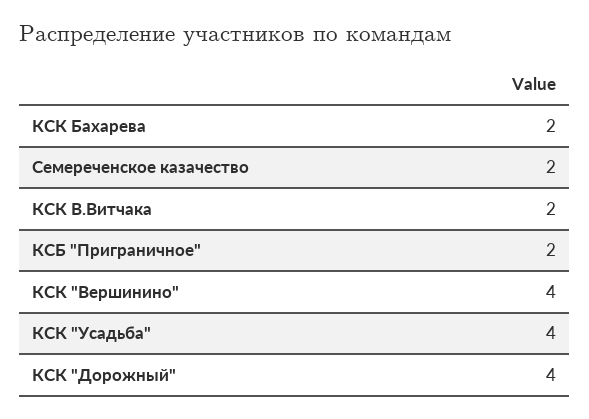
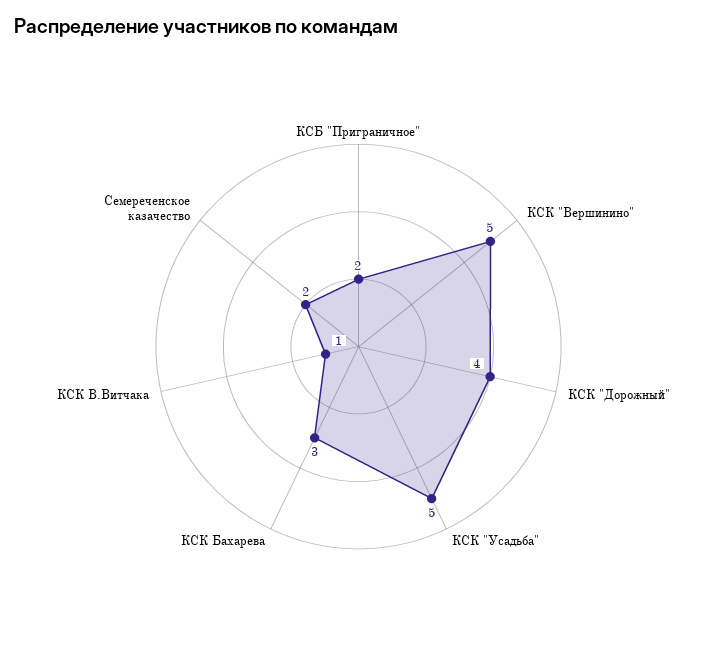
  {
-   "КСК Бахарева": 2,
+   "КСК Бахарева": 3,
    "Семереченское казачество": 2,
-   "КСК В.Витчака": 2,
+   "КСК В.Витчака": 1,
    "КСБ \"Приграничное\"": 2,
-   "КСК \"Вершинино\"": 4,
+   "КСК \"Вершинино\"": 5,
-   "КСК \"Усадьба\"": 4,
+   "КСК \"Усадьба\"": 5,
    "КСК \"Дорожный\"": 4
  }

